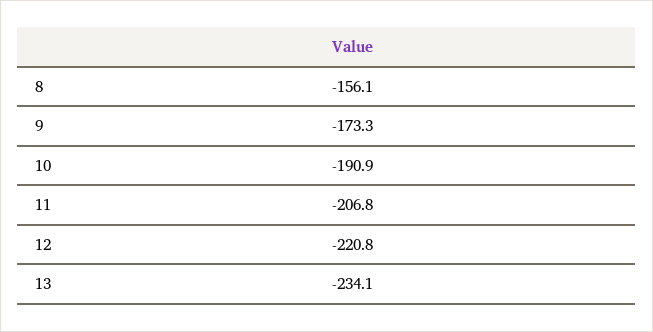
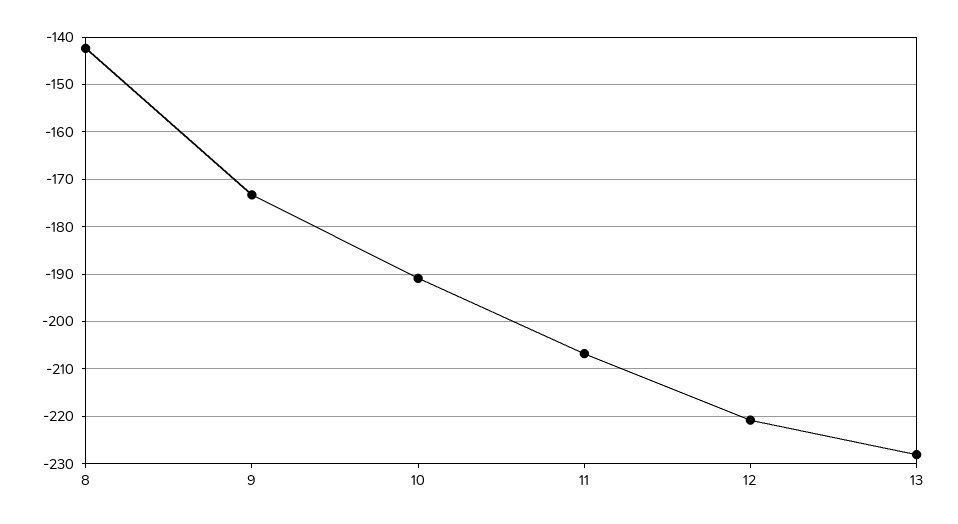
  {
-   "8": -156.1,
+   "8": -142,
    "9": -173.3,
    "10": -190.9,
    "11": -206.8,
    "12": -220.8,
-   "13": -234.1
+   "13": -228
  }

